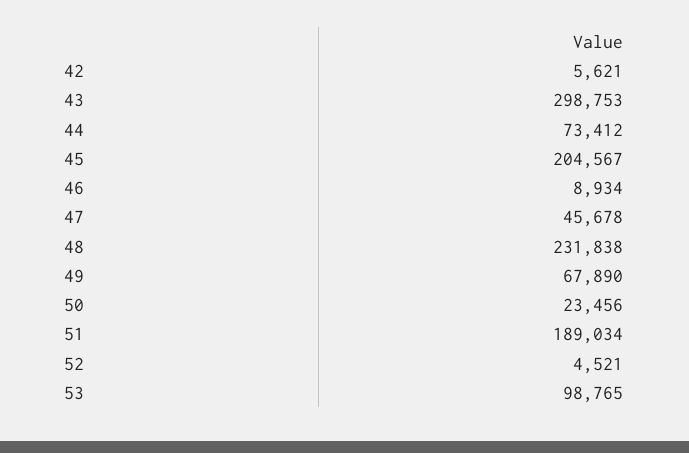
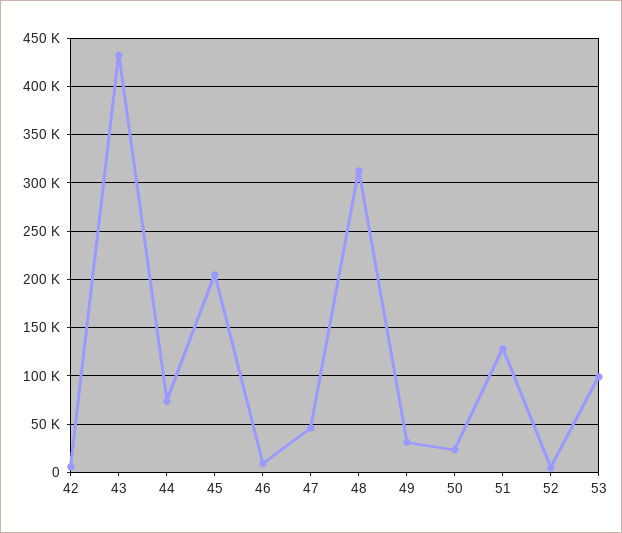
  {
    "42": 5621,
-   "43": 298753,
+   "43": 430000,
    "44": 73412,
    "45": 204567,
    "46": 8934,
    "47": 45678,
-   "48": 231838,
+   "48": 310000,
-   "49": 67890,
+   "49": 30000,
    "50": 23456,
-   "51": 189034,
+   "51": 130000,
    "52": 4521,
    "53": 98765
  }

